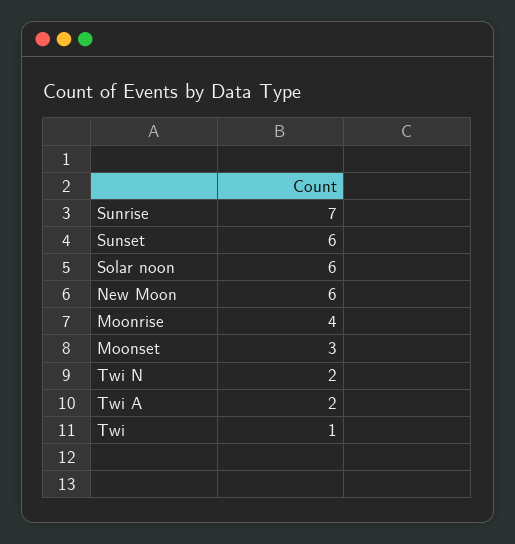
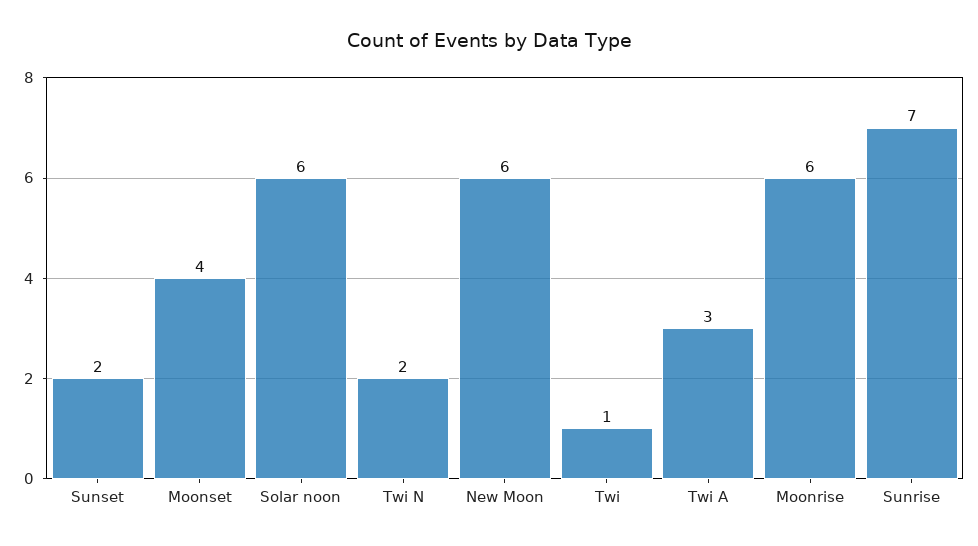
  {
    "Sunrise": 7,
-   "Sunset": 6,
+   "Sunset": 2,
    "Solar noon": 6,
    "New Moon": 6,
-   "Moonrise": 4,
+   "Moonrise": 6,
-   "Moonset": 3,
+   "Moonset": 4,
    "Twi N": 2,
-   "Twi A": 2,
+   "Twi A": 3,
    "Twi": 1
  }

